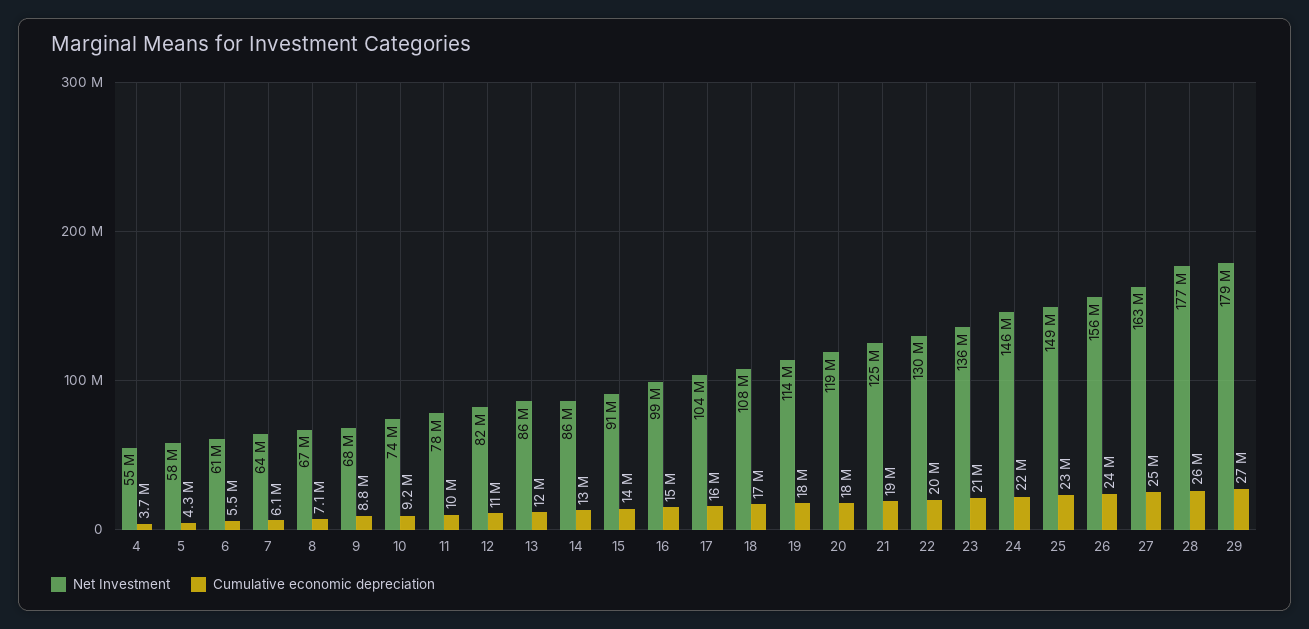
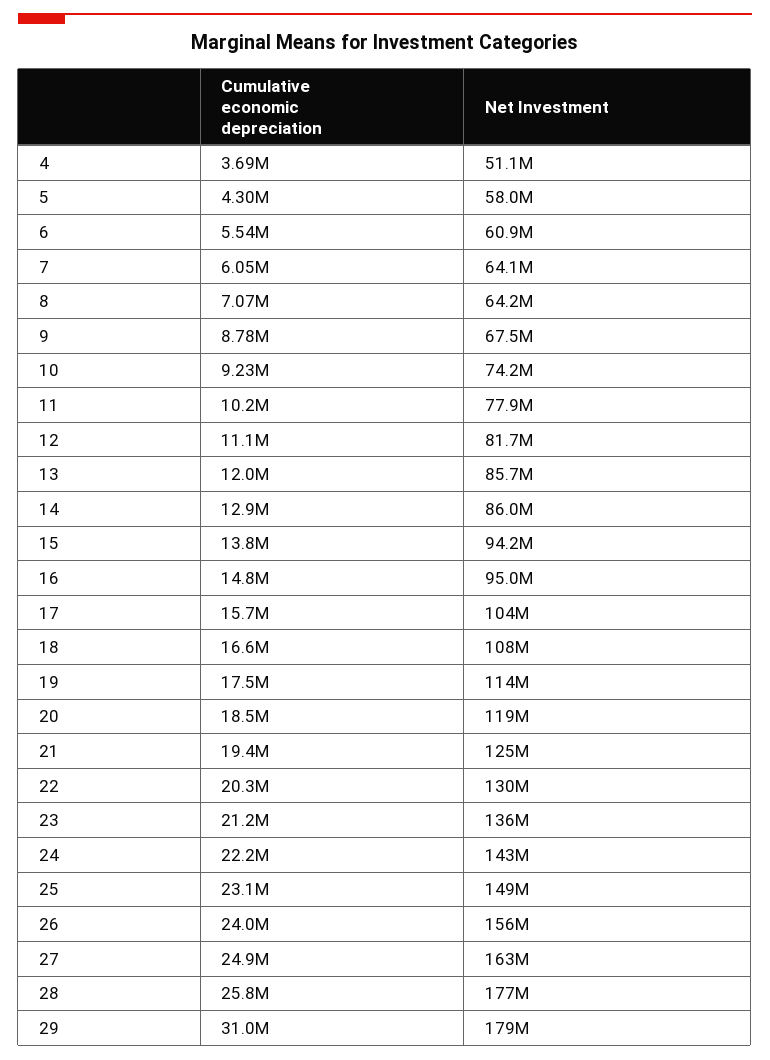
  {
    "Net Investment": {
-     "4": 55000000,
+     "4": 51100000,
      "5": 58000000,
      "6": 60900000,
      "7": 64100000,
-     "8": 67000000,
+     "8": 64200000,
      "9": 67500000,
      "10": 74200000,
      "11": 77900000,
      "12": 81700000,
      "13": 85700000,
      "14": 86000000,
-     "15": 91000000,
+     "15": 94200000,
-     "16": 99000000,
+     "16": 95000000,
      "17": 104000000,
      "18": 108000000,
      "19": 114000000,
      "20": 119000000,
      "21": 125000000,
      "22": 130000000,
      "23": 136000000,
-     "24": 146000000,
+     "24": 143000000,
      "25": 149000000,
      "26": 156000000,
      "27": 163000000,
      "28": 177000000,
      "29": 179000000
    },
    "Cumulative economic depreciation": {
      "4": 3690000,
      "5": 4300000,
      "6": 5540000,
      "7": 6050000,
      "8": 7070000,
      "9": 8780000,
      "10": 9230000,
      "11": 10200000,
      "12": 11100000,
      "13": 12000000,
      "14": 12900000,
      "15": 13800000,
      "16": 14800000,
      "17": 15700000,
      "18": 16600000,
      "19": 17500000,
      "20": 18500000,
      "21": 19400000,
      "22": 20300000,
      "23": 21200000,
      "24": 22200000,
      "25": 23100000,
      "26": 24000000,
      "27": 24900000,
      "28": 25800000,
-     "29": 27000000
+     "29": 31000000
    }
  }

